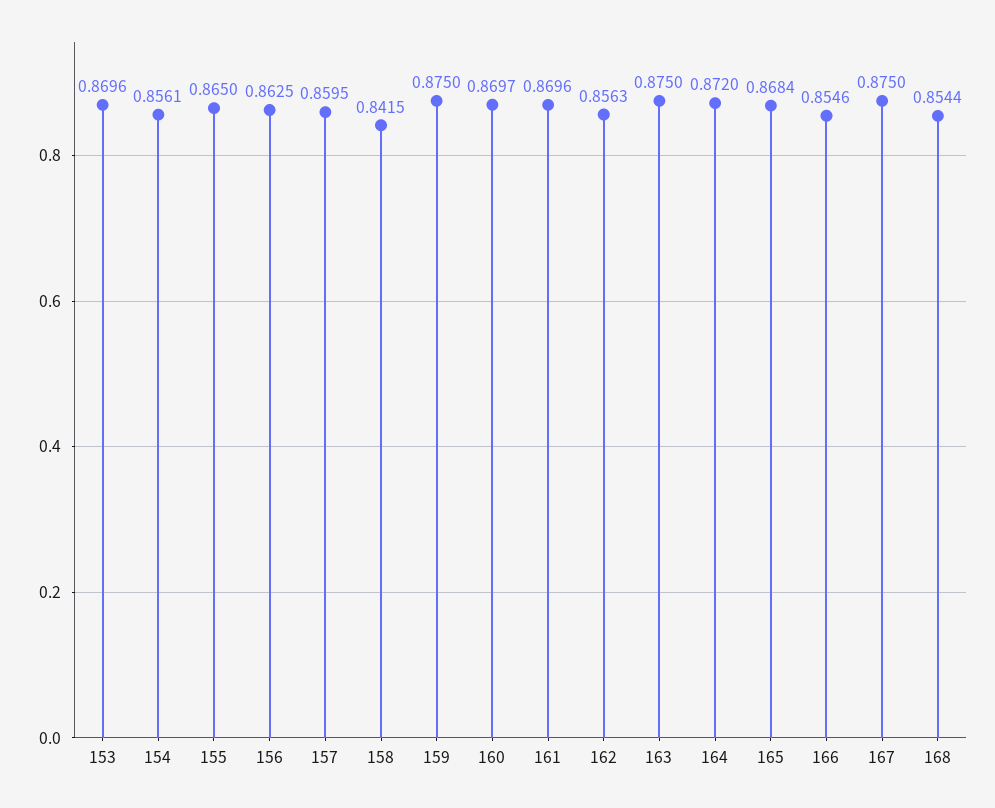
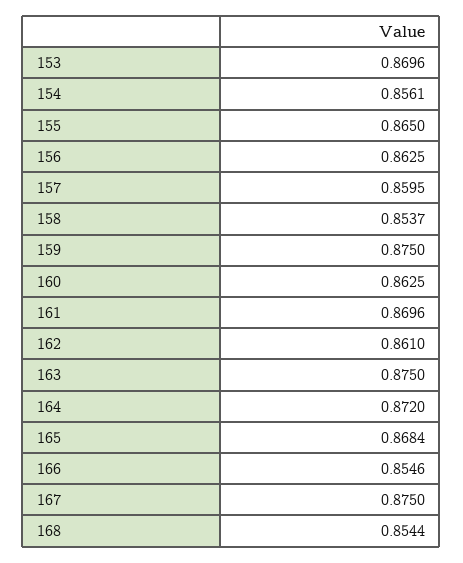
  {
    "153": 0.8696,
    "154": 0.8561,
    "155": 0.865,
    "156": 0.8625,
    "157": 0.8595,
-   "158": 0.8415,
+   "158": 0.8537,
    "159": 0.875,
-   "160": 0.8697,
+   "160": 0.8625,
    "161": 0.8696,
-   "162": 0.8563,
+   "162": 0.861,
    "163": 0.875,
    "164": 0.872,
    "165": 0.8684,
    "166": 0.8546,
    "167": 0.875,
    "168": 0.8544
  }

